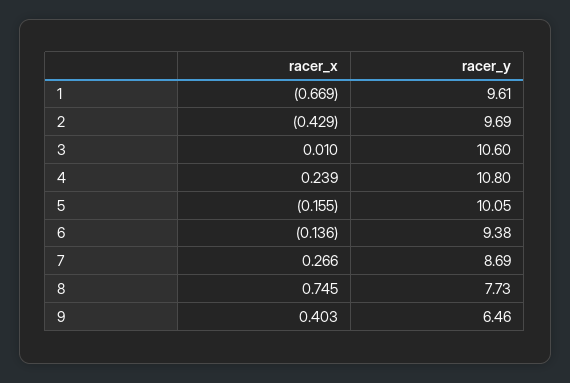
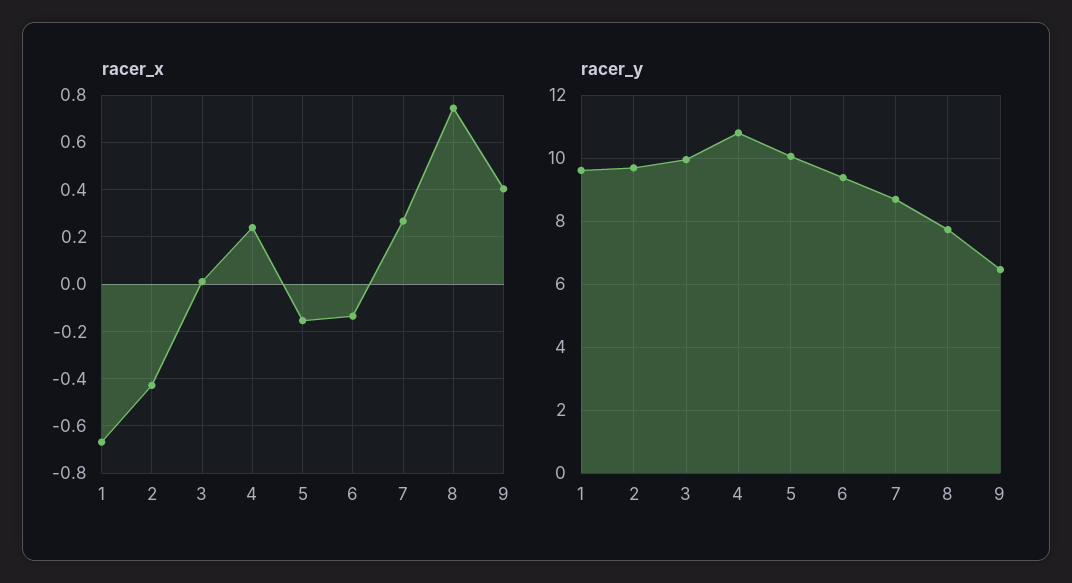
  {
    "racer_x": {
      "1": -0.669,
      "2": -0.429,
      "3": 0.01,
      "4": 0.239,
      "5": -0.155,
      "6": -0.136,
      "7": 0.266,
      "8": 0.745,
      "9": 0.403
    },
    "racer_y": {
      "1": 9.61,
      "2": 9.69,
-     "3": 10.6,
+     "3": 10,
      "4": 10.8,
      "5": 10.05,
      "6": 9.38,
      "7": 8.69,
      "8": 7.73,
      "9": 6.46
    }
  }

